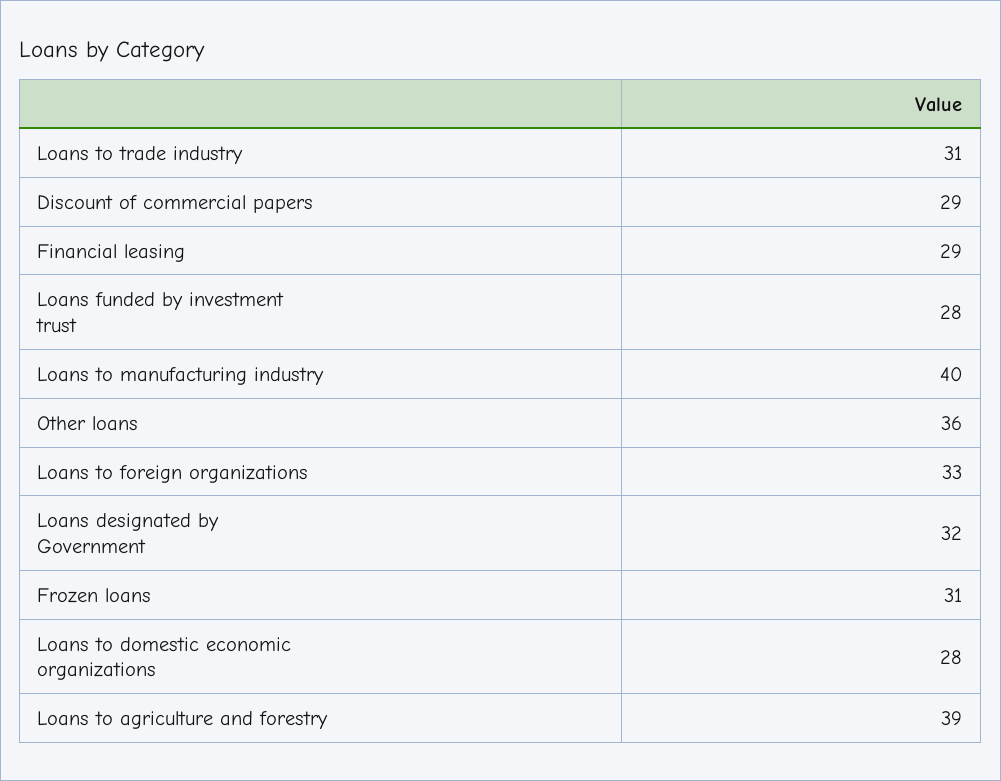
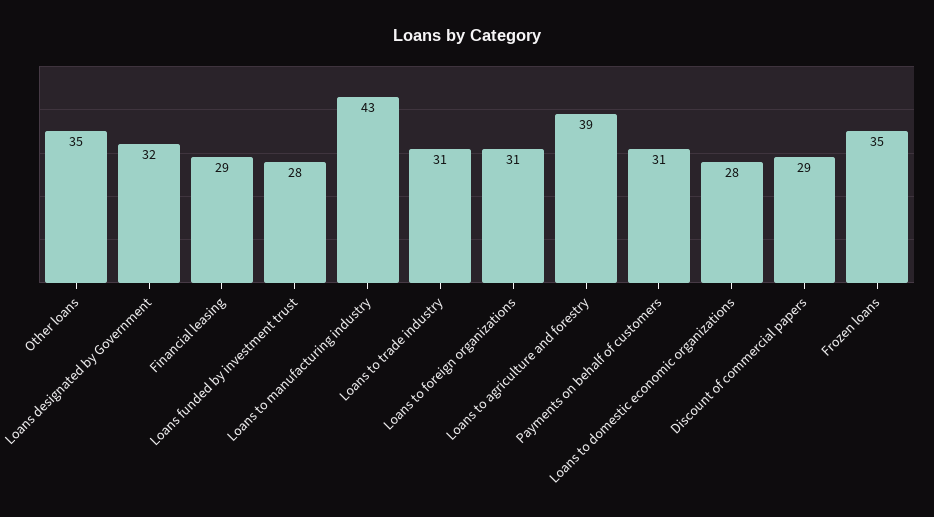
  {
    "Loans to trade industry": 31,
    "Discount of commercial papers": 29,
    "Financial leasing": 29,
    "Loans funded by investment trust": 28,
-   "Loans to manufacturing industry": 40,
+   "Loans to manufacturing industry": 43,
-   "Other loans": 36,
+   "Other loans": 35,
-   "Loans to foreign organizations": 33,
+   "Loans to foreign organizations": 31,
    "Loans designated by Government": 32,
-   "Frozen loans": 31,
+   "Frozen loans": 35,
    "Loans to domestic economic organizations": 28,
-   "Loans to agriculture and forestry": 39
+   "Loans to agriculture and forestry": 39,
+   "Payments on behalf of customers": 31
  }

